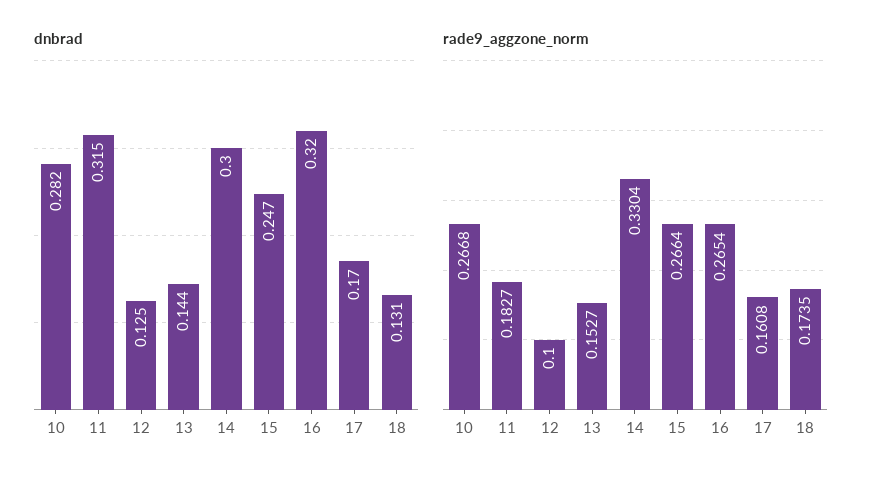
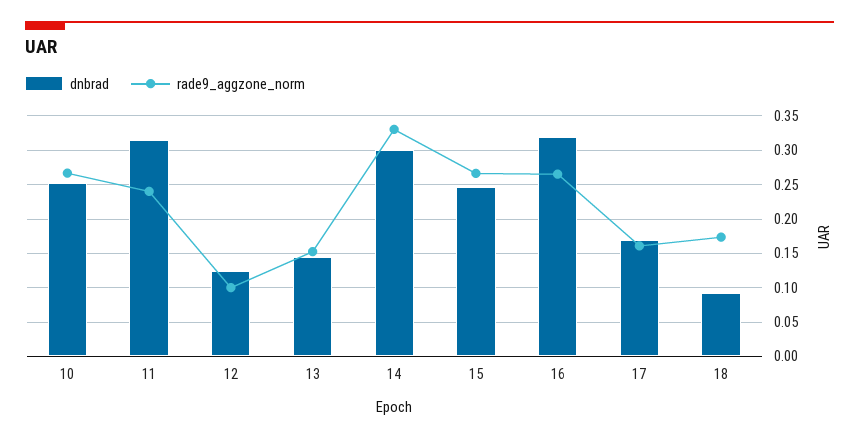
  {
    "dnbrad": {
-     "10": 0.282,
+     "10": 0.25,
      "11": 0.315,
      "12": 0.125,
      "13": 0.144,
      "14": 0.3,
      "15": 0.247,
      "16": 0.32,
      "17": 0.17,
-     "18": 0.131
+     "18": 0.09
    },
    "rade9_aggzone_norm": {
      "10": 0.2668,
-     "11": 0.1827,
+     "11": 0.24,
      "12": 0.1,
      "13": 0.1527,
      "14": 0.3304,
      "15": 0.2664,
      "16": 0.2654,
      "17": 0.1608,
      "18": 0.1735
    }
  }

